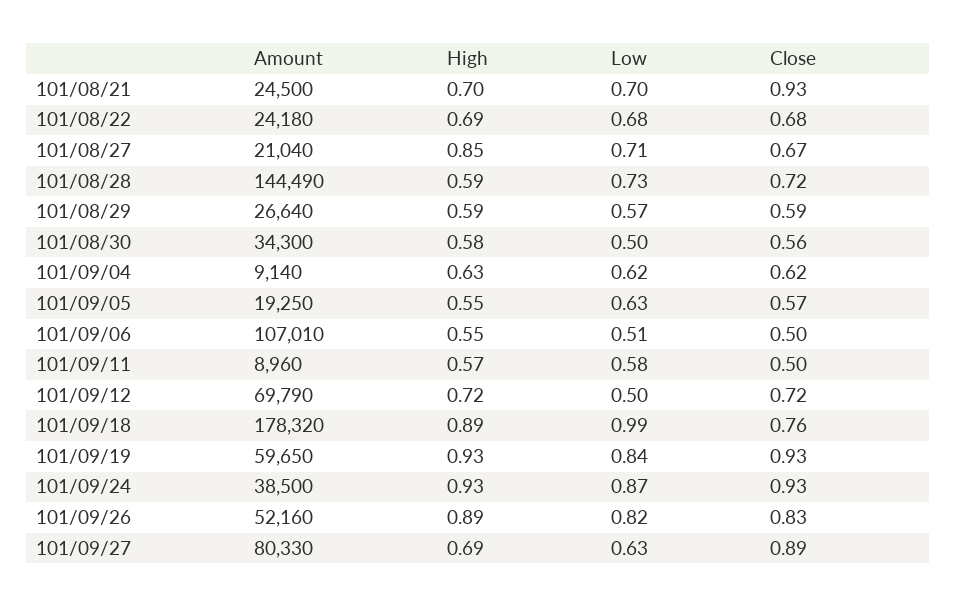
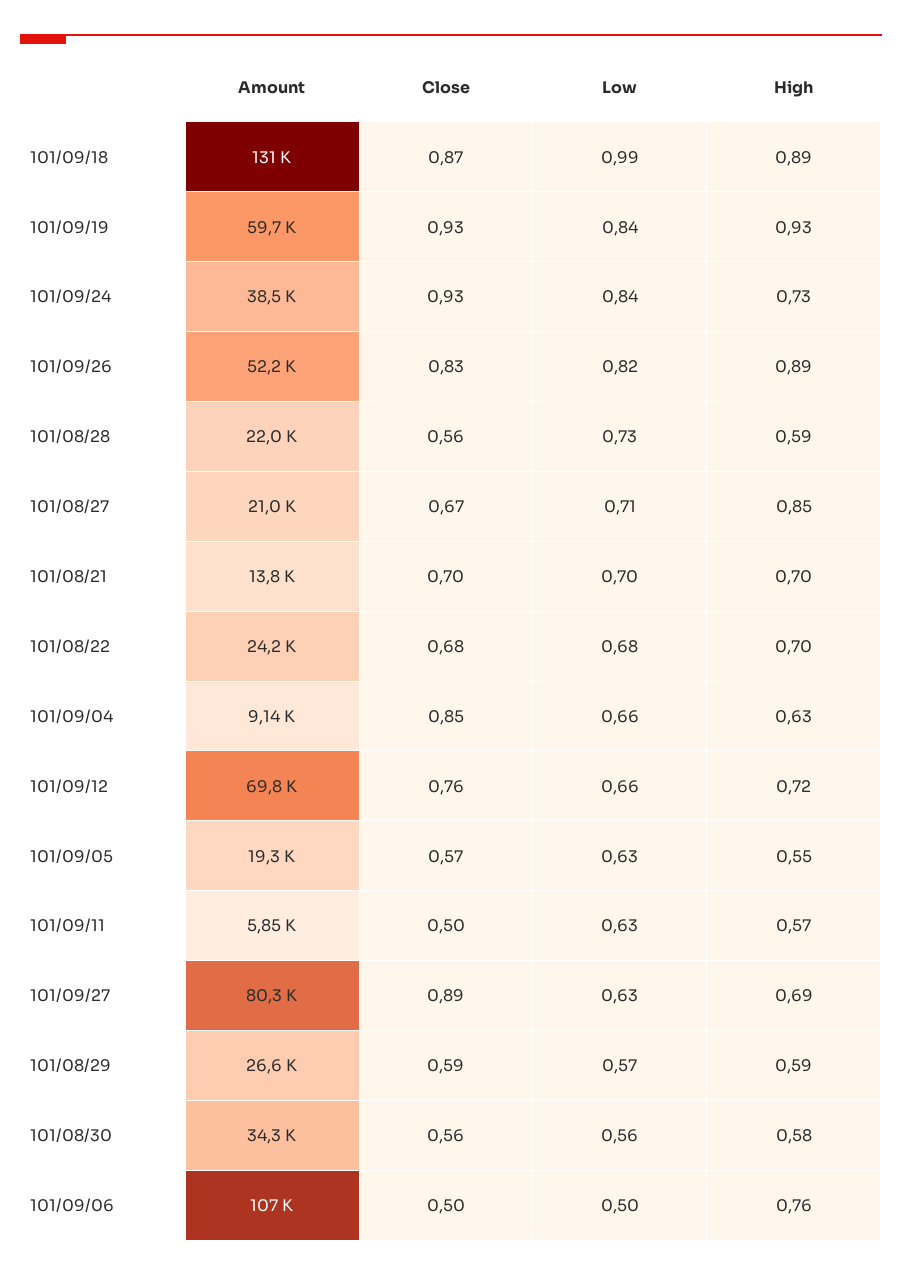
  {
    "Amount": {
-     "101/08/21": 24500,
+     "101/08/21": 13800,
      "101/08/22": 24180,
      "101/08/27": 21040,
-     "101/08/28": 144490,
+     "101/08/28": 22000,
      "101/08/29": 26640,
      "101/08/30": 34300,
      "101/09/04": 9140,
      "101/09/05": 19250,
      "101/09/06": 107010,
-     "101/09/11": 8960,
+     "101/09/11": 5850,
      "101/09/12": 69790,
-     "101/09/18": 178320,
+     "101/09/18": 131000,
      "101/09/19": 59650,
      "101/09/24": 38500,
      "101/09/26": 52160,
      "101/09/27": 80330
    },
    "High": {
      "101/08/21": 0.7,
-     "101/08/22": 0.69,
+     "101/08/22": 0.7,
      "101/08/27": 0.85,
      "101/08/28": 0.59,
      "101/08/29": 0.59,
      "101/08/30": 0.58,
      "101/09/04": 0.63,
      "101/09/05": 0.55,
-     "101/09/06": 0.55,
+     "101/09/06": 0.76,
      "101/09/11": 0.57,
      "101/09/12": 0.72,
      "101/09/18": 0.89,
      "101/09/19": 0.93,
-     "101/09/24": 0.93,
+     "101/09/24": 0.73,
      "101/09/26": 0.89,
      "101/09/27": 0.69
    },
    "Low": {
      "101/08/21": 0.7,
      "101/08/22": 0.68,
      "101/08/27": 0.71,
      "101/08/28": 0.73,
      "101/08/29": 0.57,
-     "101/08/30": 0.5,
+     "101/08/30": 0.56,
-     "101/09/04": 0.62,
+     "101/09/04": 0.66,
      "101/09/05": 0.63,
-     "101/09/06": 0.51,
+     "101/09/06": 0.5,
-     "101/09/11": 0.58,
+     "101/09/11": 0.63,
-     "101/09/12": 0.5,
+     "101/09/12": 0.66,
      "101/09/18": 0.99,
      "101/09/19": 0.84,
-     "101/09/24": 0.87,
+     "101/09/24": 0.84,
      "101/09/26": 0.82,
      "101/09/27": 0.63
    },
    "Close": {
-     "101/08/21": 0.93,
+     "101/08/21": 0.7,
      "101/08/22": 0.68,
      "101/08/27": 0.67,
-     "101/08/28": 0.72,
+     "101/08/28": 0.56,
      "101/08/29": 0.59,
      "101/08/30": 0.56,
-     "101/09/04": 0.62,
+     "101/09/04": 0.85,
      "101/09/05": 0.57,
      "101/09/06": 0.5,
      "101/09/11": 0.5,
-     "101/09/12": 0.72,
+     "101/09/12": 0.76,
-     "101/09/18": 0.76,
+     "101/09/18": 0.87,
      "101/09/19": 0.93,
      "101/09/24": 0.93,
      "101/09/26": 0.83,
      "101/09/27": 0.89
    }
  }

